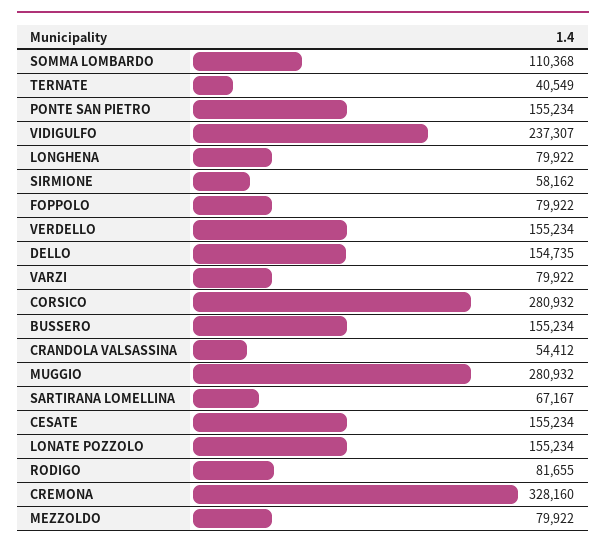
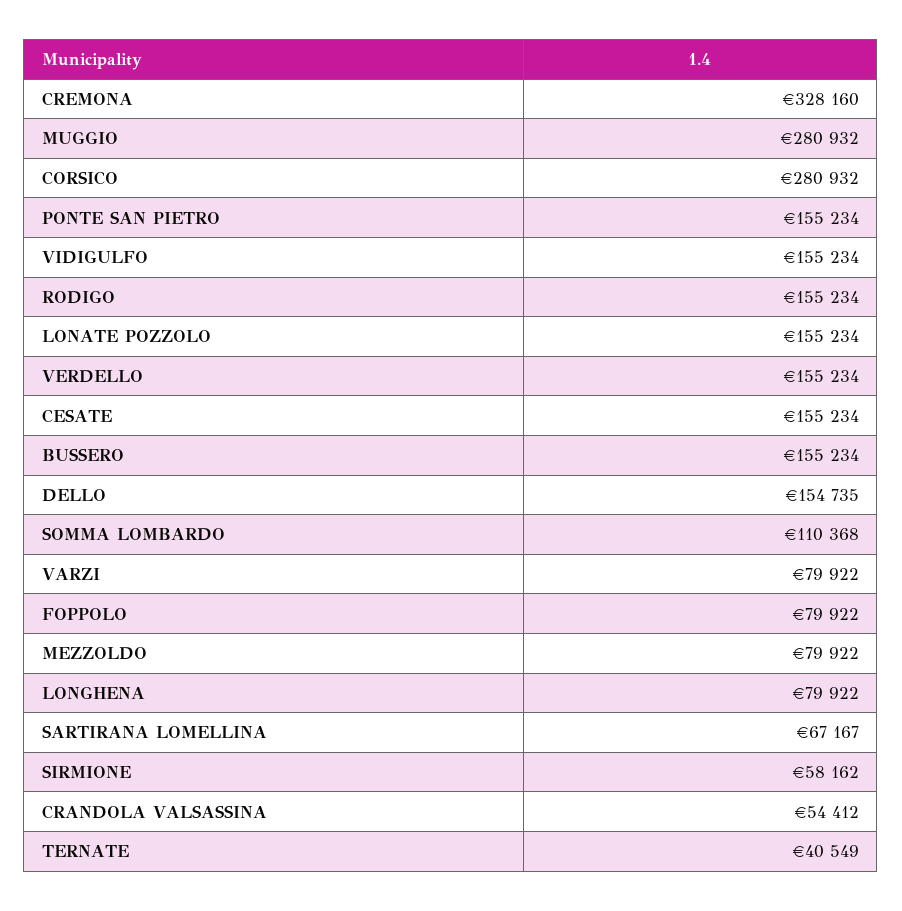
  {
    "SOMMA LOMBARDO": 110368,
    "TERNATE": 40549,
    "PONTE SAN PIETRO": 155234,
-   "VIDIGULFO": 237307,
+   "VIDIGULFO": 155234,
    "LONGHENA": 79922,
    "SIRMIONE": 58162,
    "FOPPOLO": 79922,
    "VERDELLO": 155234,
    "DELLO": 154735,
    "VARZI": 79922,
    "CORSICO": 280932,
    "BUSSERO": 155234,
    "CRANDOLA VALSASSINA": 54412,
    "MUGGIO": 280932,
    "SARTIRANA LOMELLINA": 67167,
    "CESATE": 155234,
    "LONATE POZZOLO": 155234,
-   "RODIGO": 81655,
+   "RODIGO": 155234,
    "CREMONA": 328160,
    "MEZZOLDO": 79922
  }

